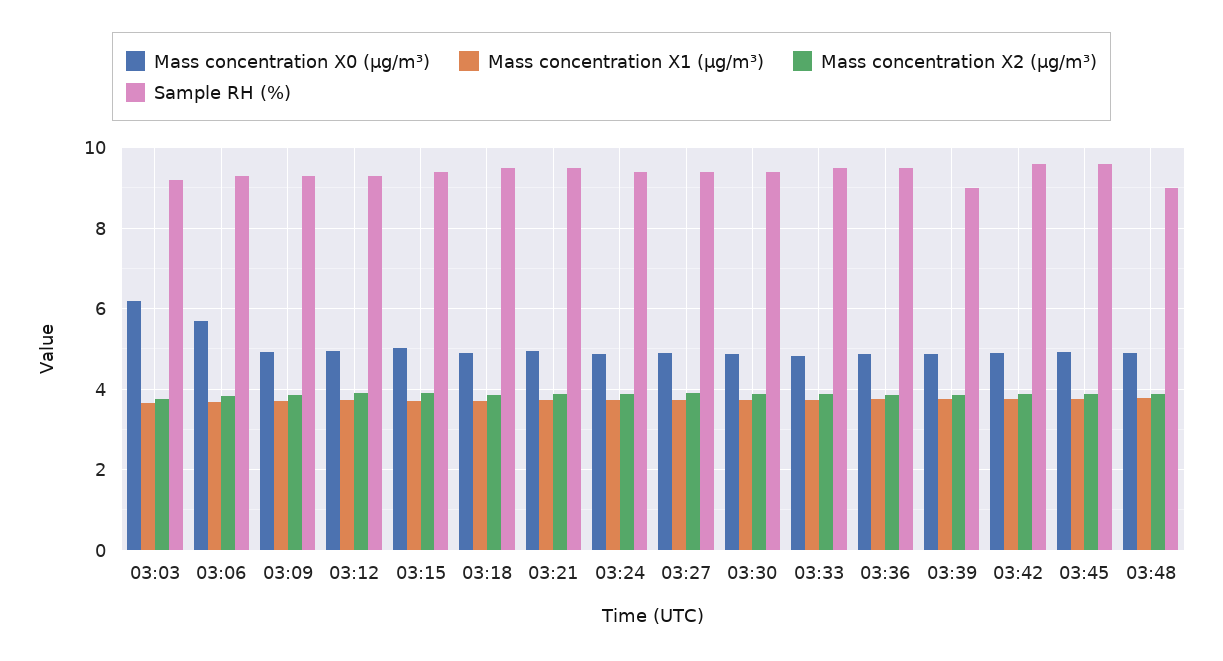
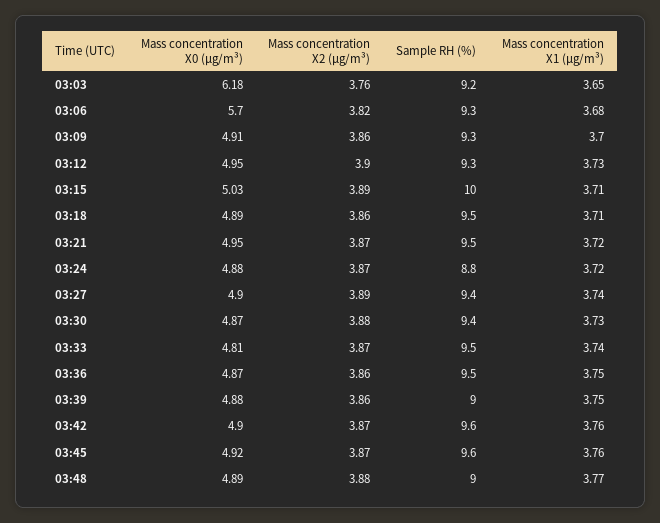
  {
    "Mass concentration X0 (μg/m³)": {
      "03:03": 6.18,
      "03:06": 5.7,
      "03:09": 4.91,
      "03:12": 4.95,
      "03:15": 5.03,
      "03:18": 4.89,
      "03:21": 4.95,
      "03:24": 4.88,
      "03:27": 4.9,
      "03:30": 4.87,
      "03:33": 4.81,
      "03:36": 4.87,
      "03:39": 4.88,
      "03:42": 4.9,
      "03:45": 4.92,
      "03:48": 4.89
    },
    "Mass concentration X1 (μg/m³)": {
      "03:03": 3.65,
      "03:06": 3.68,
      "03:09": 3.7,
      "03:12": 3.73,
      "03:15": 3.71,
      "03:18": 3.71,
      "03:21": 3.72,
      "03:24": 3.72,
      "03:27": 3.74,
      "03:30": 3.73,
      "03:33": 3.74,
      "03:36": 3.75,
      "03:39": 3.75,
      "03:42": 3.76,
      "03:45": 3.76,
      "03:48": 3.77
    },
    "Mass concentration X2 (μg/m³)": {
      "03:03": 3.76,
      "03:06": 3.82,
      "03:09": 3.86,
      "03:12": 3.9,
      "03:15": 3.89,
      "03:18": 3.86,
      "03:21": 3.87,
      "03:24": 3.87,
      "03:27": 3.89,
      "03:30": 3.88,
      "03:33": 3.87,
      "03:36": 3.86,
      "03:39": 3.86,
      "03:42": 3.87,
      "03:45": 3.87,
      "03:48": 3.88
    },
    "Sample RH (%)": {
      "03:03": 9.2,
      "03:06": 9.3,
      "03:09": 9.3,
      "03:12": 9.3,
-     "03:15": 9.4,
+     "03:15": 10,
      "03:18": 9.5,
      "03:21": 9.5,
-     "03:24": 9.4,
+     "03:24": 8.8,
      "03:27": 9.4,
      "03:30": 9.4,
      "03:33": 9.5,
      "03:36": 9.5,
      "03:39": 9,
      "03:42": 9.6,
      "03:45": 9.6,
      "03:48": 9
    }
  }

